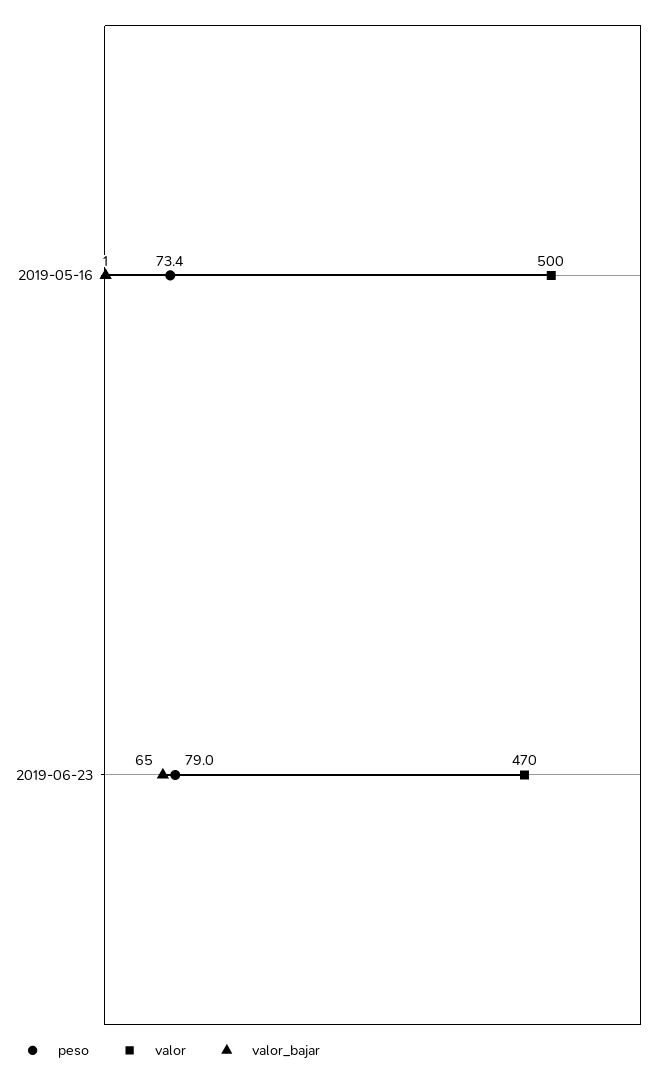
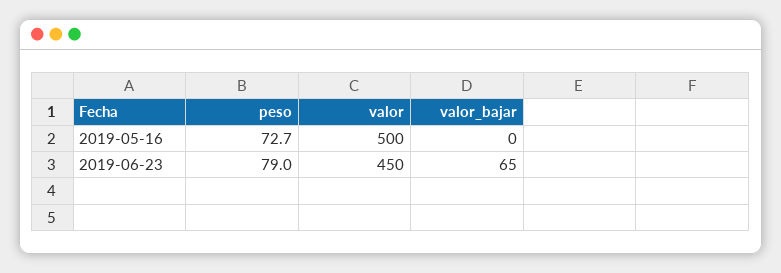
  {
    "peso": {
-     "2019-05-16": 73.4,
+     "2019-05-16": 72.7,
      "2019-06-23": 79
    },
    "valor": {
      "2019-05-16": 500,
-     "2019-06-23": 470
+     "2019-06-23": 450
    },
    "valor_bajar": {
-     "2019-05-16": 1,
+     "2019-05-16": 0,
      "2019-06-23": 65
    }
  }

